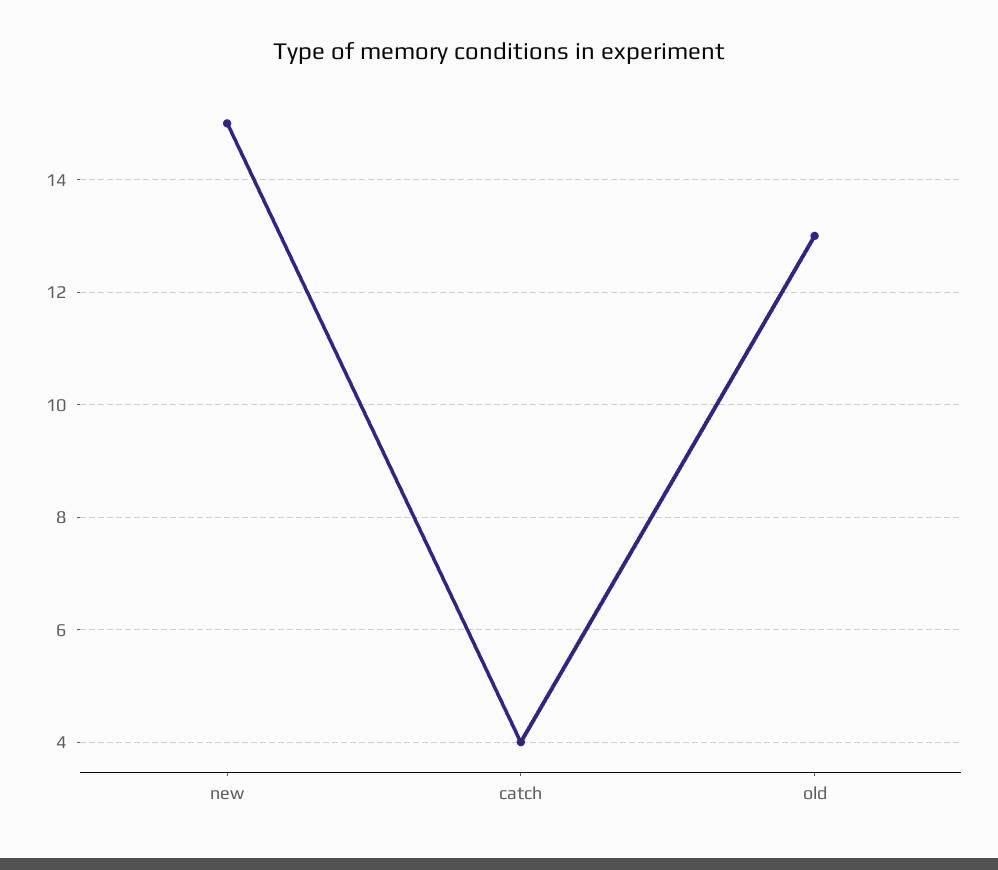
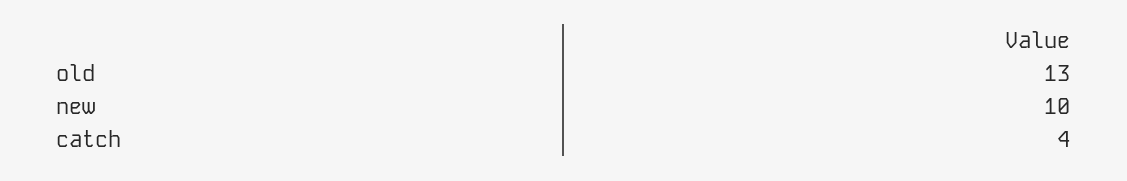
  {
-   "new": 15,
+   "new": 10,
    "catch": 4,
    "old": 13
  }

